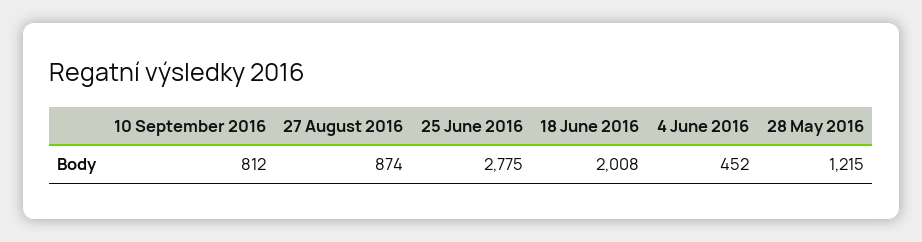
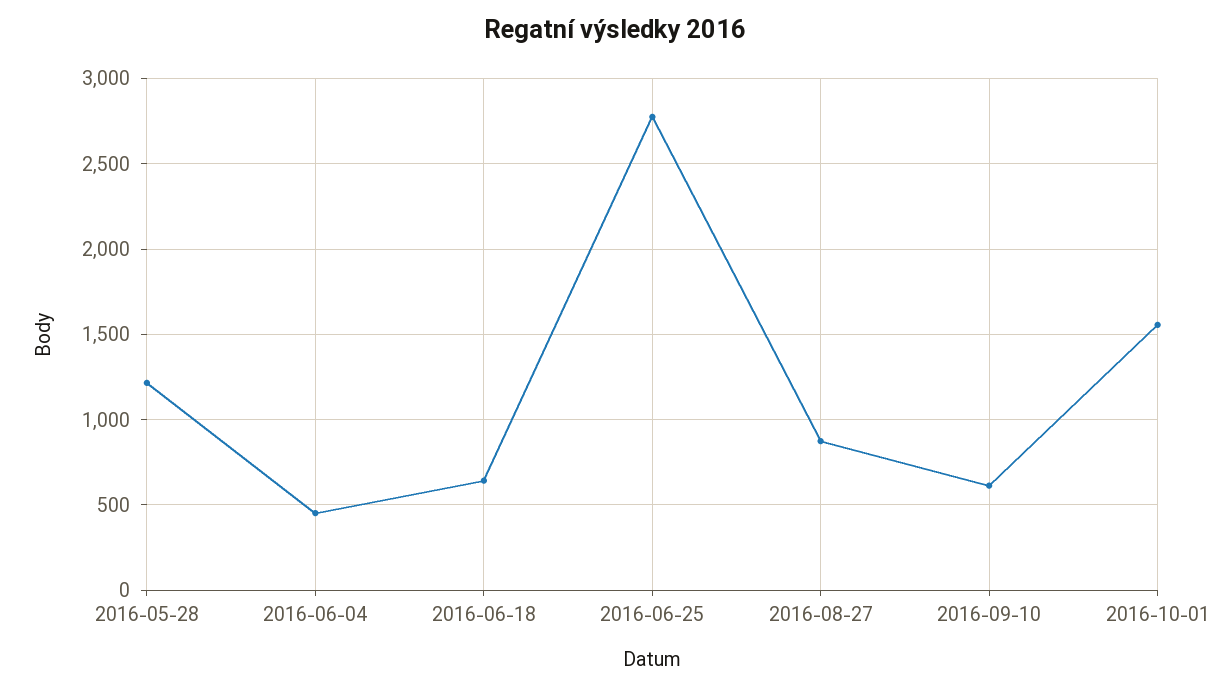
  {
-   "10 September 2016": 812,
+   "10 September 2016": 600,
    "27 August 2016": 874,
    "25 June 2016": 2775,
-   "18 June 2016": 2008,
+   "18 June 2016": 650,
    "4 June 2016": 452,
-   "28 May 2016": 1215
+   "28 May 2016": 1215,
+   "2016-10-01": 1550
  }

